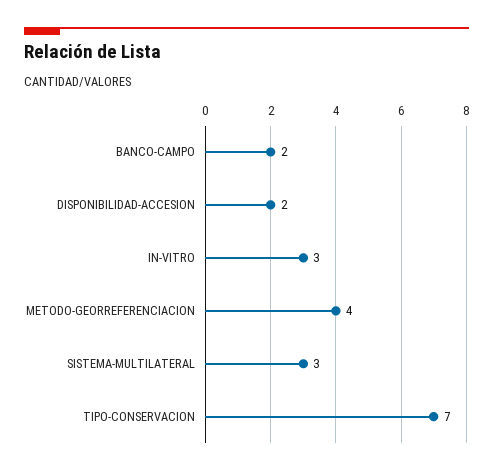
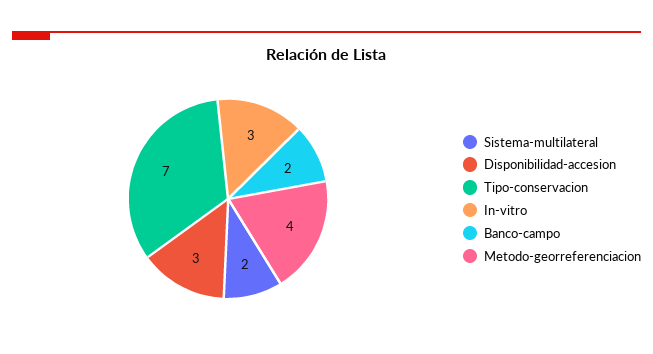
  {
    "BANCO-CAMPO": 2,
-   "DISPONIBILIDAD-ACCESION": 2,
+   "DISPONIBILIDAD-ACCESION": 3,
    "IN-VITRO": 3,
    "METODO-GEORREFERENCIACION": 4,
-   "SISTEMA-MULTILATERAL": 3,
+   "SISTEMA-MULTILATERAL": 2,
    "TIPO-CONSERVACION": 7
  }

